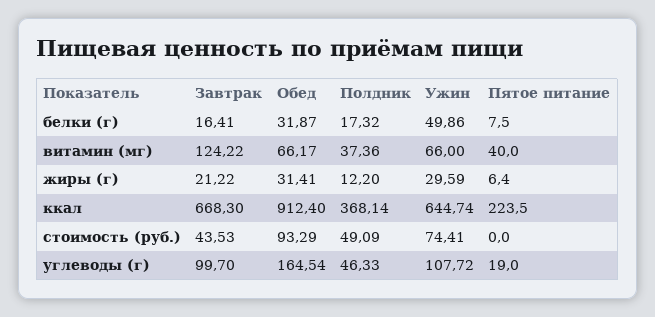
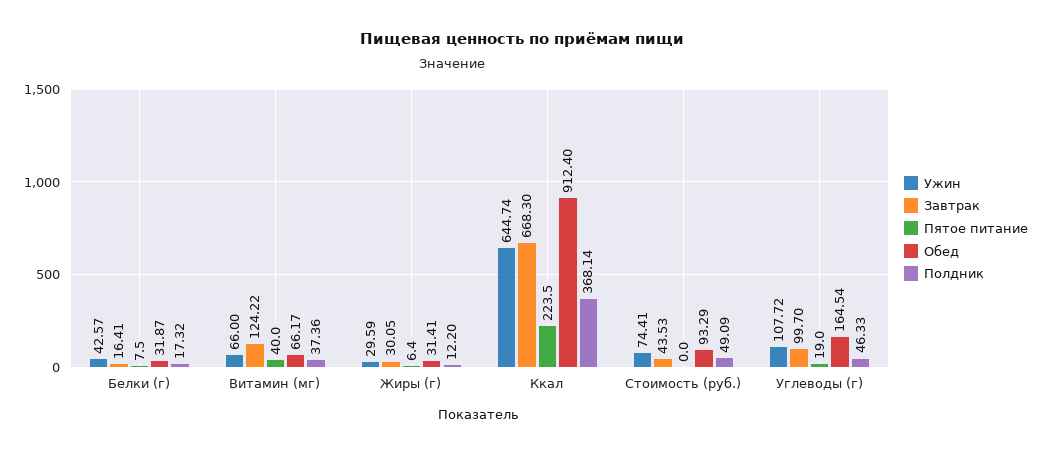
  {
    "Завтрак": {
      "белки (г)": 16.41,
      "витамин (мг)": 124.22,
-     "жиры (г)": 21.22,
+     "жиры (г)": 30.05,
      "ккал": 668.3,
      "стоимость (руб.)": 43.53,
      "углеводы (г)": 99.7
    },
    "Обед": {
      "белки (г)": 31.87,
      "витамин (мг)": 66.17,
      "жиры (г)": 31.41,
      "ккал": 912.4,
      "стоимость (руб.)": 93.29,
      "углеводы (г)": 164.54
    },
    "Полдник": {
      "белки (г)": 17.32,
      "витамин (мг)": 37.36,
      "жиры (г)": 12.2,
      "ккал": 368.14,
      "стоимость (руб.)": 49.09,
      "углеводы (г)": 46.33
    },
    "Ужин": {
-     "белки (г)": 49.86,
+     "белки (г)": 42.57,
      "витамин (мг)": 66,
      "жиры (г)": 29.59,
      "ккал": 644.74,
      "стоимость (руб.)": 74.41,
      "углеводы (г)": 107.72
    },
    "Пятое питание": {
      "белки (г)": 7.5,
      "витамин (мг)": 40,
      "жиры (г)": 6.4,
      "ккал": 223.5,
      "стоимость (руб.)": 0,
      "углеводы (г)": 19
    }
  }

